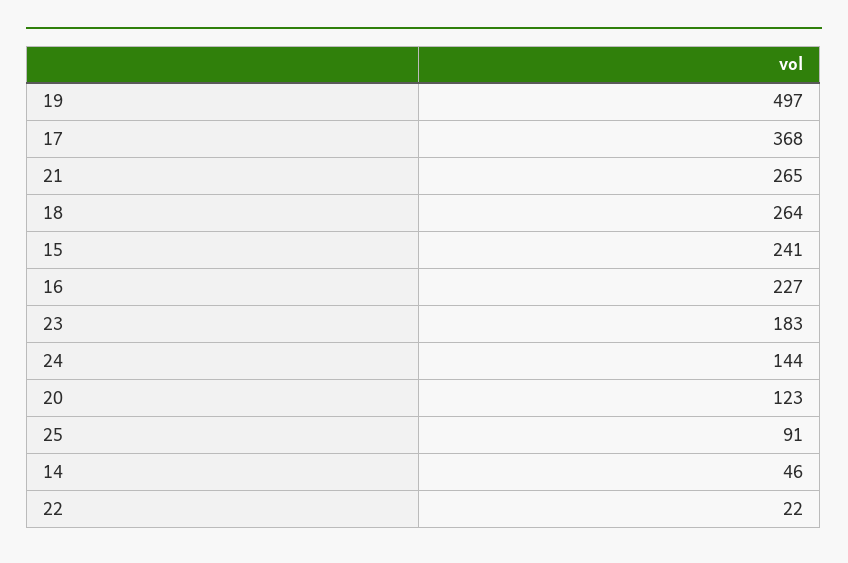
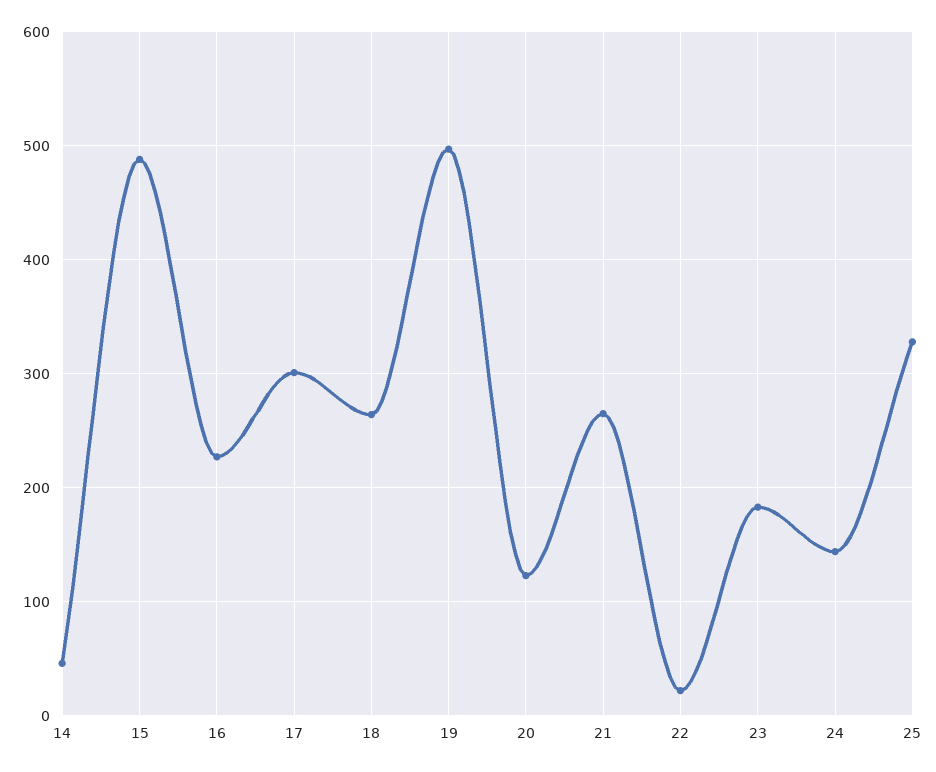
  {
    "19": 497,
-   "17": 368,
+   "17": 300,
    "21": 265,
    "18": 264,
-   "15": 241,
+   "15": 490,
    "16": 227,
    "23": 183,
    "24": 144,
    "20": 123,
-   "25": 91,
+   "25": 330,
    "14": 46,
    "22": 22
  }

